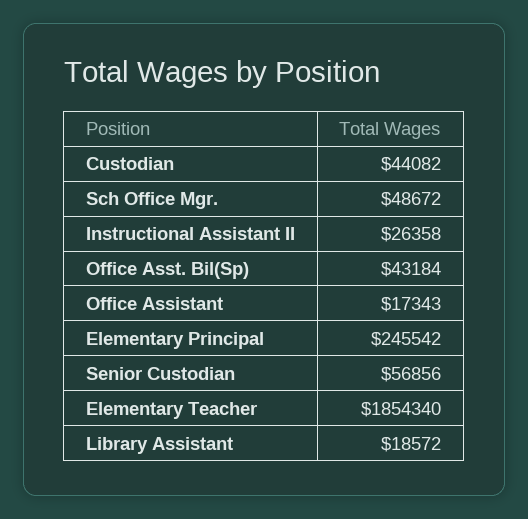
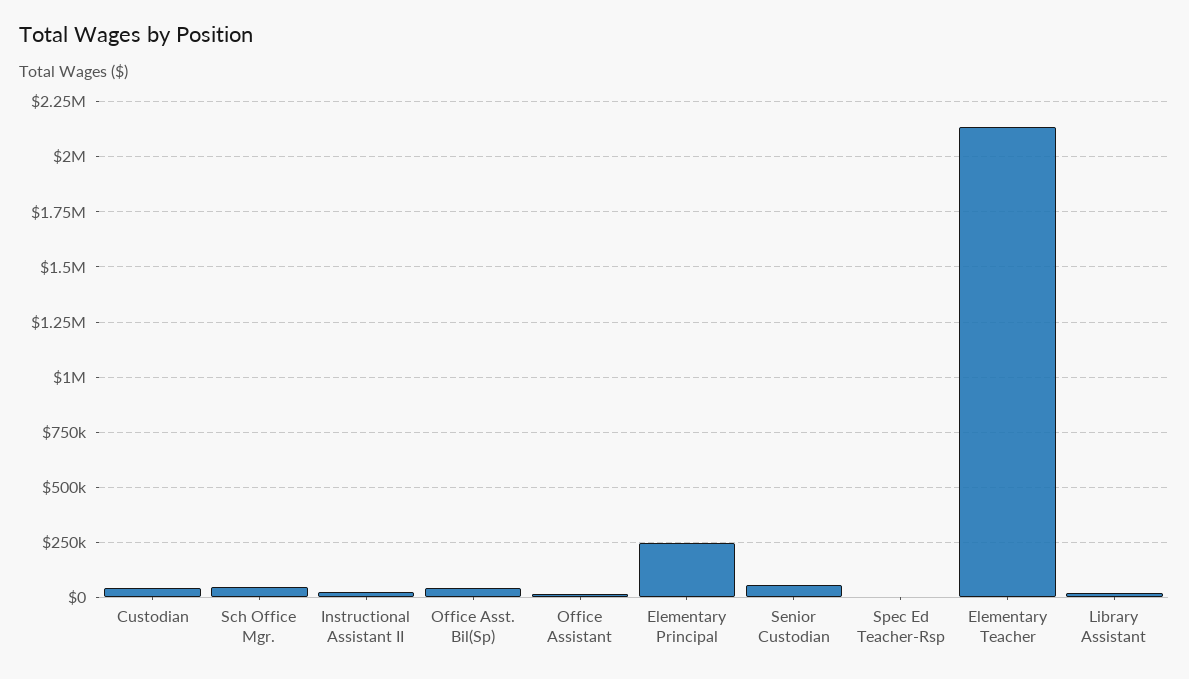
  {
    "Custodian": 44082,
    "Sch Office Mgr.": 48672,
    "Instructional Assistant II": 26358,
    "Office Asst. Bil(Sp)": 43184,
    "Office Assistant": 17343,
    "Elementary Principal": 245542,
    "Senior Custodian": 56856,
-   "Elementary Teacher": 1854340,
+   "Elementary Teacher": 2150000,
-   "Library Assistant": 18572
+   "Library Assistant": 18572,
+   "Spec Ed Teacher-Rsp": 0
  }

